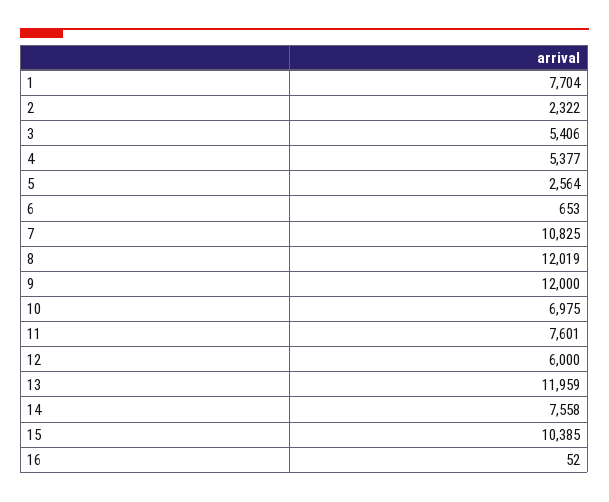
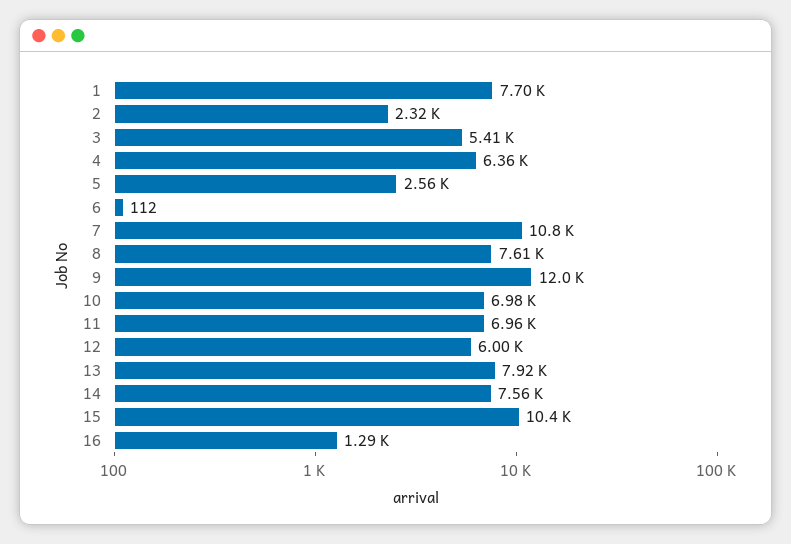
  {
    "1": 7704,
    "2": 2322,
    "3": 5406,
-   "4": 5377,
+   "4": 6360,
    "5": 2564,
-   "6": 653,
+   "6": 112,
    "7": 10825,
-   "8": 12019,
+   "8": 7610,
    "9": 12000,
    "10": 6975,
-   "11": 7601,
+   "11": 6960,
    "12": 6000,
-   "13": 11959,
+   "13": 7920,
    "14": 7558,
    "15": 10385,
-   "16": 52
+   "16": 1290
  }

